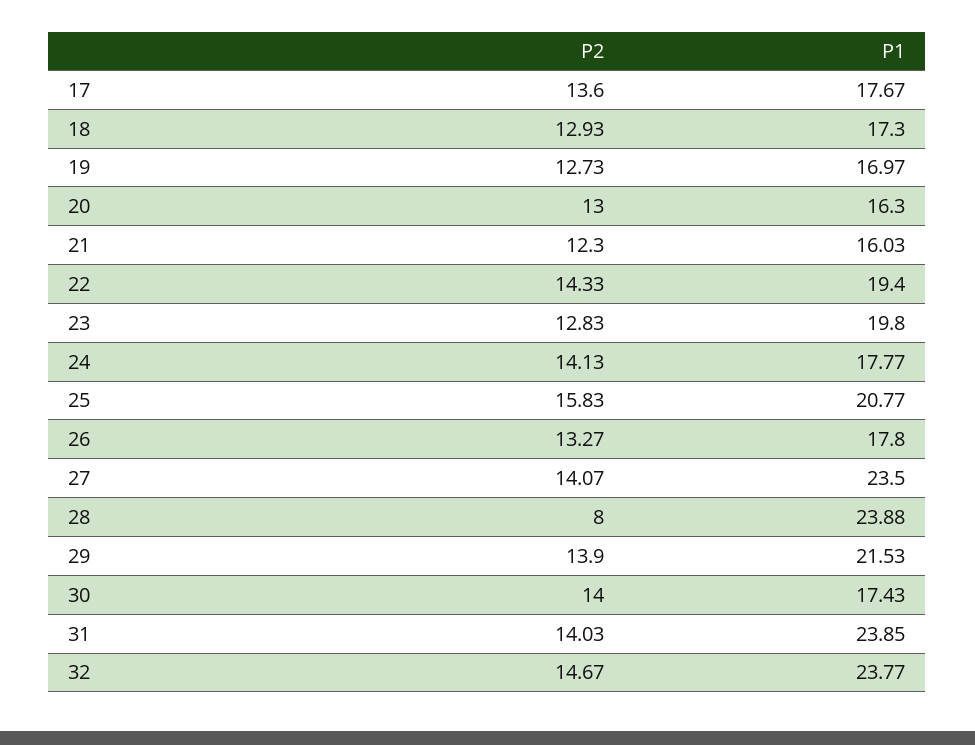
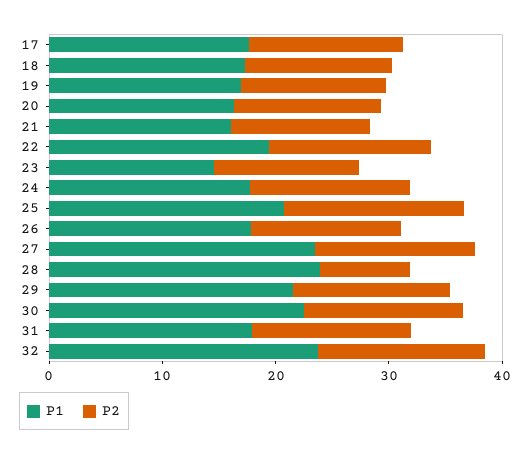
  {
    "P2": {
      "17": 13.6,
      "18": 12.93,
      "19": 12.73,
      "20": 13,
      "21": 12.3,
      "22": 14.33,
      "23": 12.83,
      "24": 14.13,
      "25": 15.83,
      "26": 13.27,
      "27": 14.07,
      "28": 8,
      "29": 13.9,
      "30": 14,
      "31": 14.03,
      "32": 14.67
    },
    "P1": {
      "17": 17.67,
      "18": 17.3,
      "19": 16.97,
      "20": 16.3,
      "21": 16.03,
      "22": 19.4,
-     "23": 19.8,
+     "23": 14,
      "24": 17.77,
      "25": 20.77,
      "26": 17.8,
      "27": 23.5,
      "28": 23.88,
      "29": 21.53,
-     "30": 17.43,
+     "30": 22,
-     "31": 23.85,
+     "31": 18,
      "32": 23.77
    }
  }

